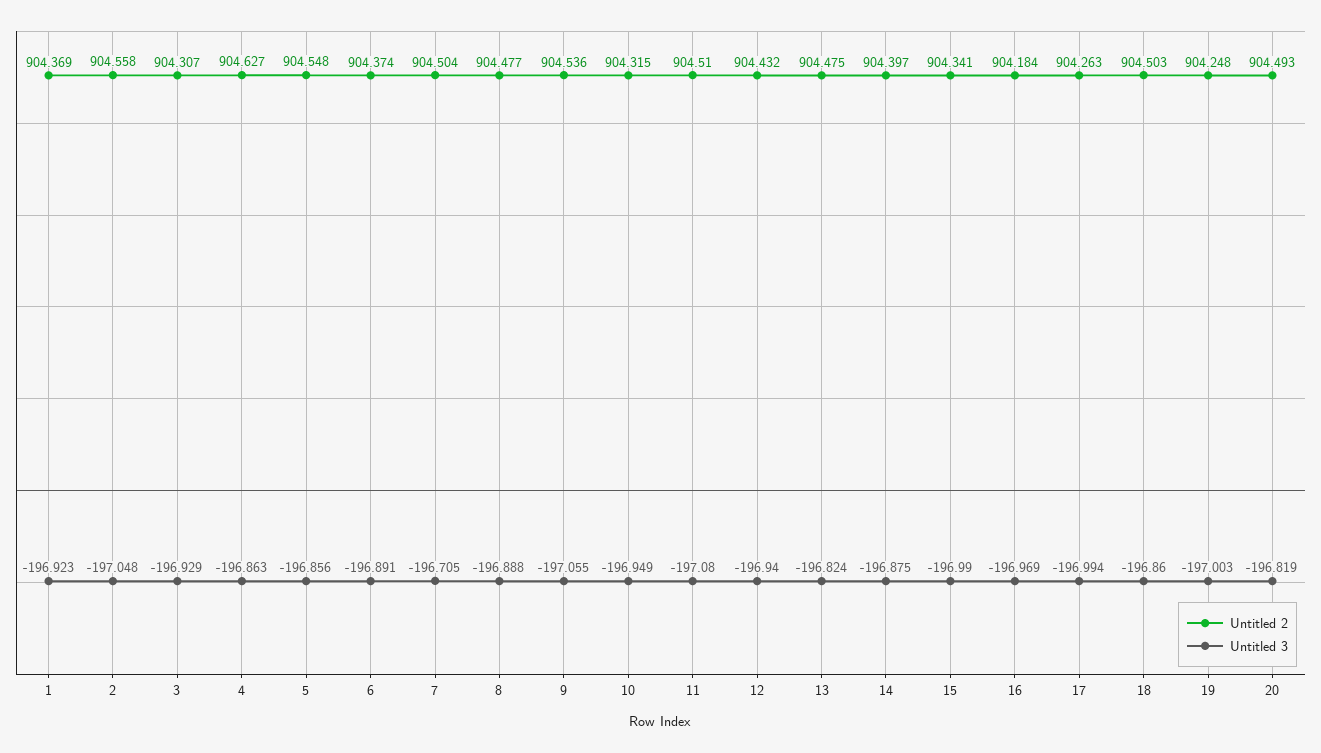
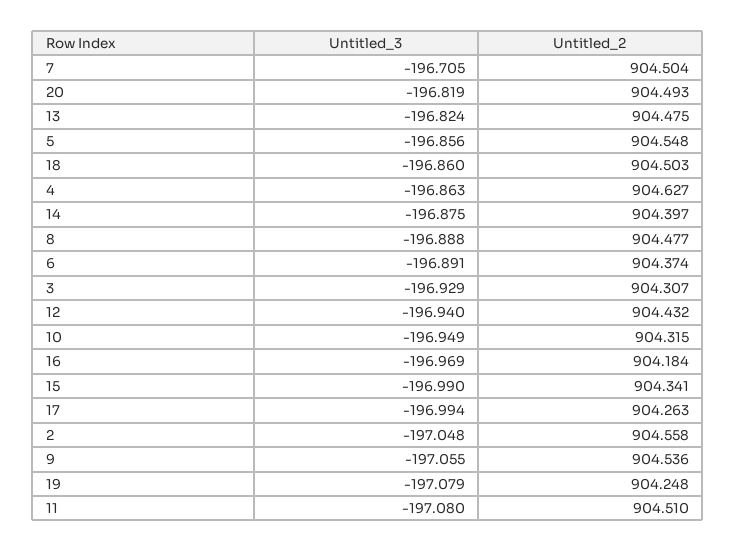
  {
    "Untitled 2": {
-     "1": 904.369,
      "2": 904.558,
      "3": 904.307,
      "4": 904.627,
      "5": 904.548,
      "6": 904.374,
      "7": 904.504,
      "8": 904.477,
      "9": 904.536,
      "10": 904.315,
      "11": 904.51,
      "12": 904.432,
      "13": 904.475,
      "14": 904.397,
      "15": 904.341,
      "16": 904.184,
      "17": 904.263,
      "18": 904.503,
      "19": 904.248,
      "20": 904.493
    },
    "Untitled 3": {
-     "1": -196.923,
      "2": -197.048,
      "3": -196.929,
      "4": -196.863,
      "5": -196.856,
      "6": -196.891,
      "7": -196.705,
      "8": -196.888,
      "9": -197.055,
      "10": -196.949,
      "11": -197.08,
      "12": -196.94,
      "13": -196.824,
      "14": -196.875,
      "15": -196.99,
      "16": -196.969,
      "17": -196.994,
      "18": -196.86,
-     "19": -197.003,
+     "19": -197.079,
      "20": -196.819
    }
  }

